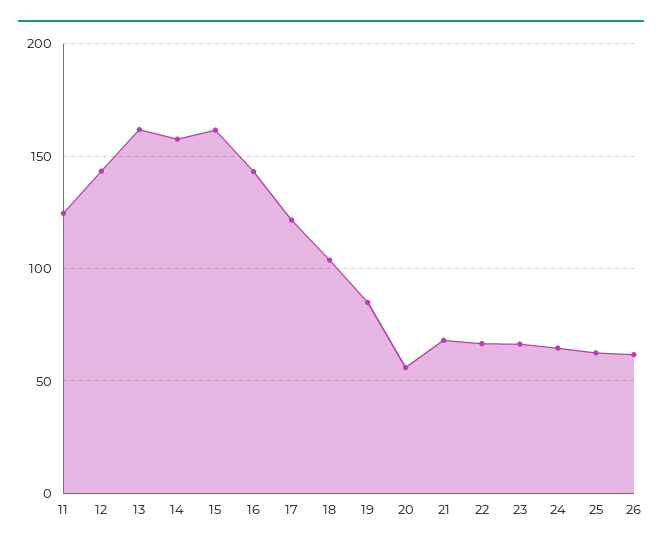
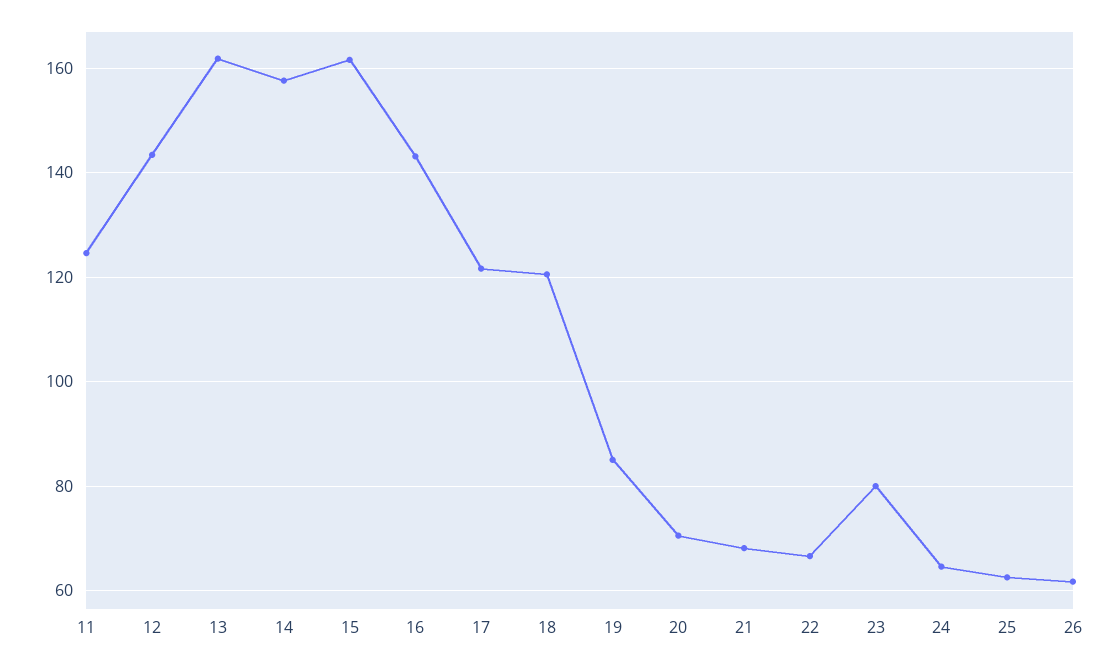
  {
    "11": 124,
    "12": 144,
    "13": 162,
    "14": 158,
    "15": 162,
    "16": 144,
    "17": 122,
-   "18": 105,
+   "18": 120,
    "19": 86,
-   "20": 55,
+   "20": 70,
    "21": 68,
    "22": 66,
-   "23": 65,
+   "23": 80,
    "24": 64,
    "25": 62,
    "26": 62
  }

